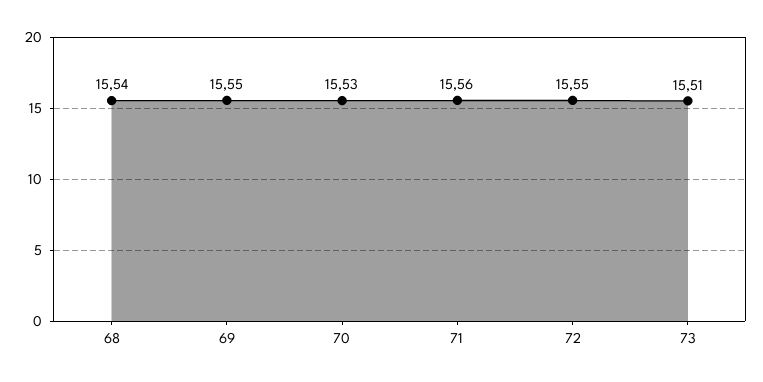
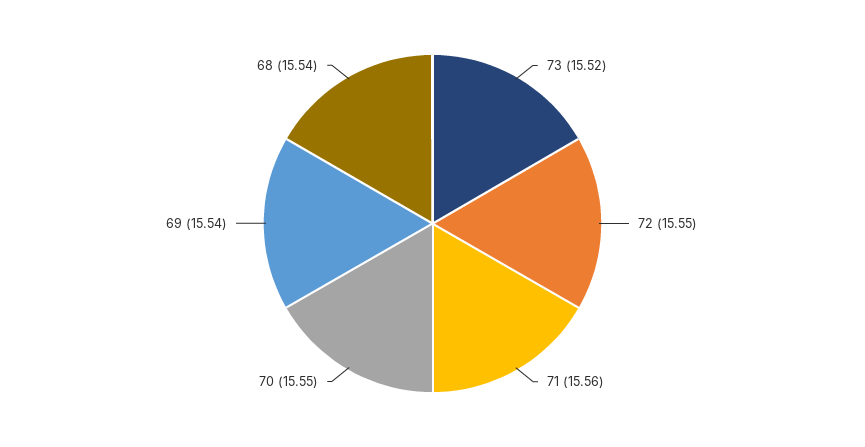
  {
    "68": 15.54,
-   "69": 15.55,
+   "69": 15.54,
-   "70": 15.53,
+   "70": 15.55,
    "71": 15.56,
    "72": 15.55,
-   "73": 15.51
+   "73": 15.52
  }

